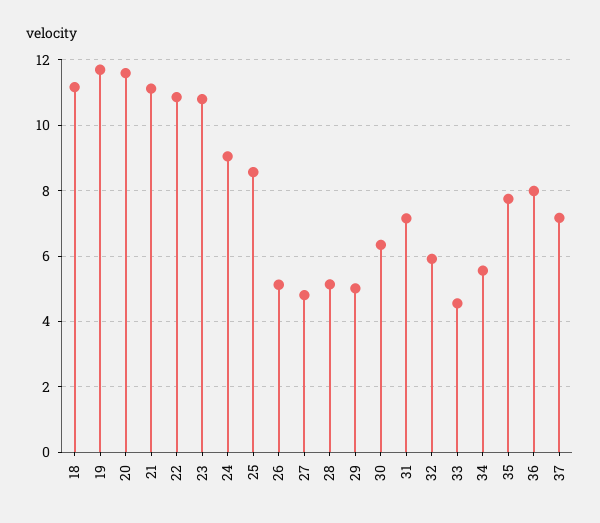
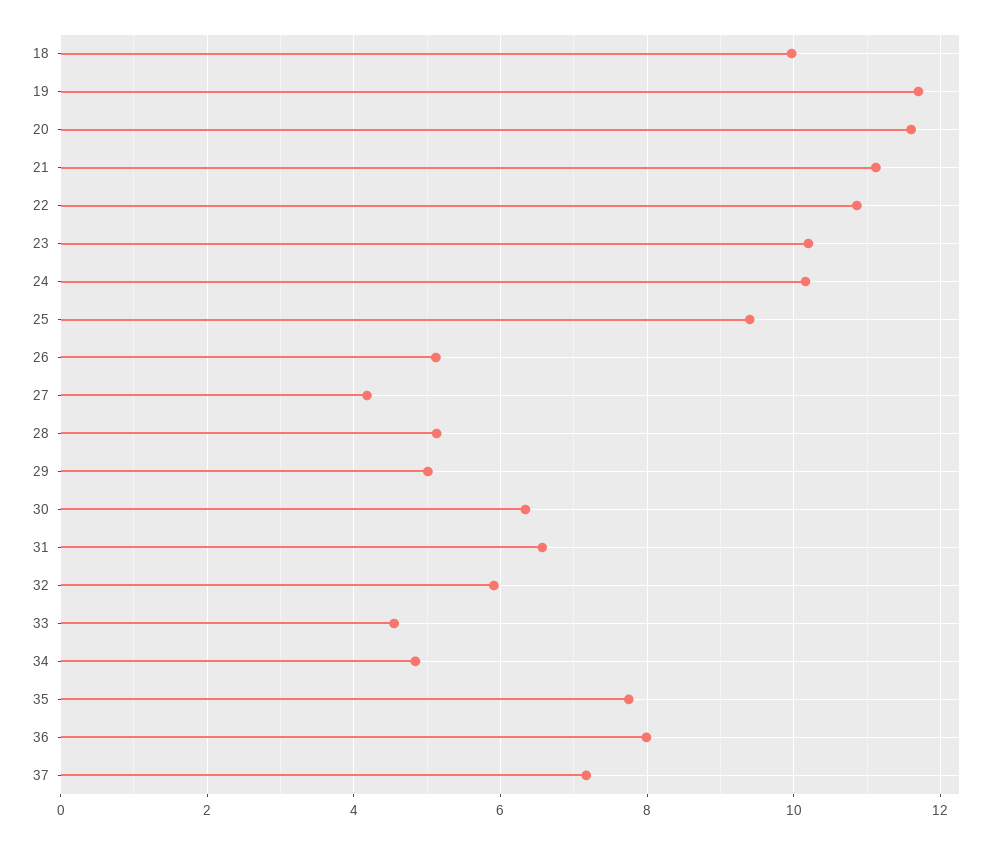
  {
-   "18": 11.2,
+   "18": 10,
    "19": 11.8,
    "20": 11.6,
    "21": 11.2,
    "22": 10.8,
-   "23": 10.8,
+   "23": 10.2,
-   "24": 9,
+   "24": 10.2,
-   "25": 8.6,
+   "25": 9.4,
    "26": 5.2,
-   "27": 4.8,
+   "27": 4.2,
    "28": 5.2,
    "29": 5,
    "30": 6.4,
-   "31": 7.2,
+   "31": 6.6,
    "32": 6,
    "33": 4.6,
-   "34": 5.6,
+   "34": 4.8,
    "35": 7.8,
    "36": 8,
    "37": 7.2
  }

